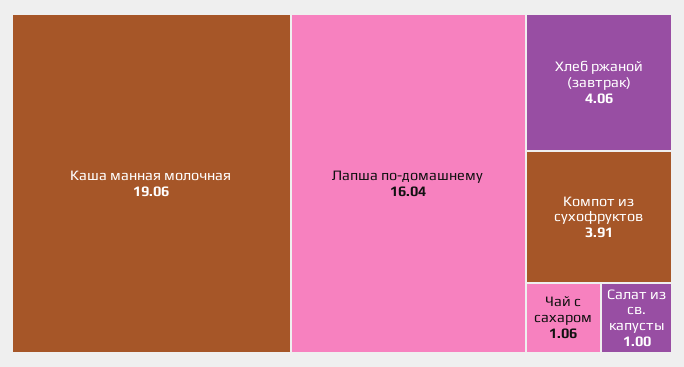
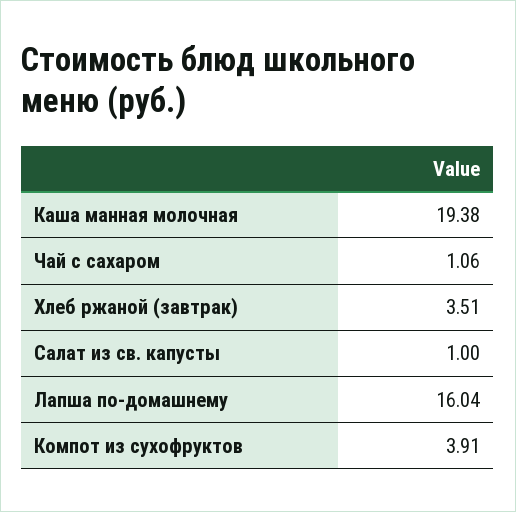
  {
-   "Каша манная молочная": 19.06,
+   "Каша манная молочная": 19.38,
    "Лапша по-домашнему": 16.04,
-   "Хлеб ржаной (завтрак)": 4.06,
+   "Хлеб ржаной (завтрак)": 3.51,
    "Компот из сухофруктов": 3.91,
    "Чай с сахаром": 1.06,
    "Салат из св. капусты": 1
  }

